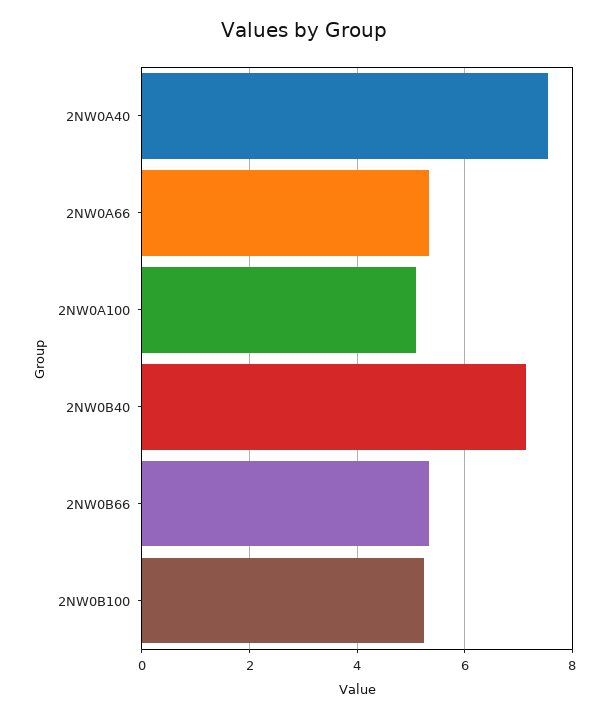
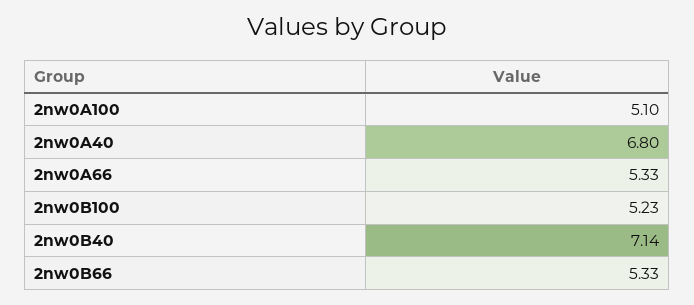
  {
-   "2NW0A40": 7.6,
+   "2NW0A40": 6.8,
    "2NW0A66": 5.33,
    "2NW0A100": 5.1,
    "2NW0B40": 7.14,
    "2NW0B66": 5.33,
    "2NW0B100": 5.23
  }

